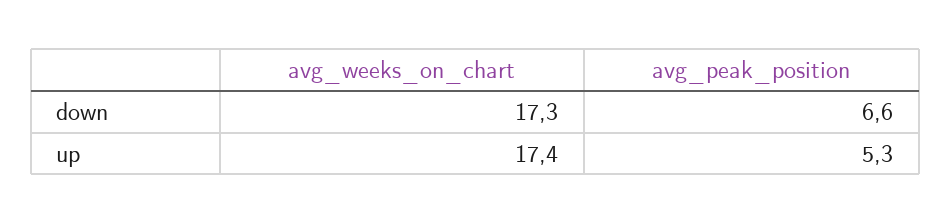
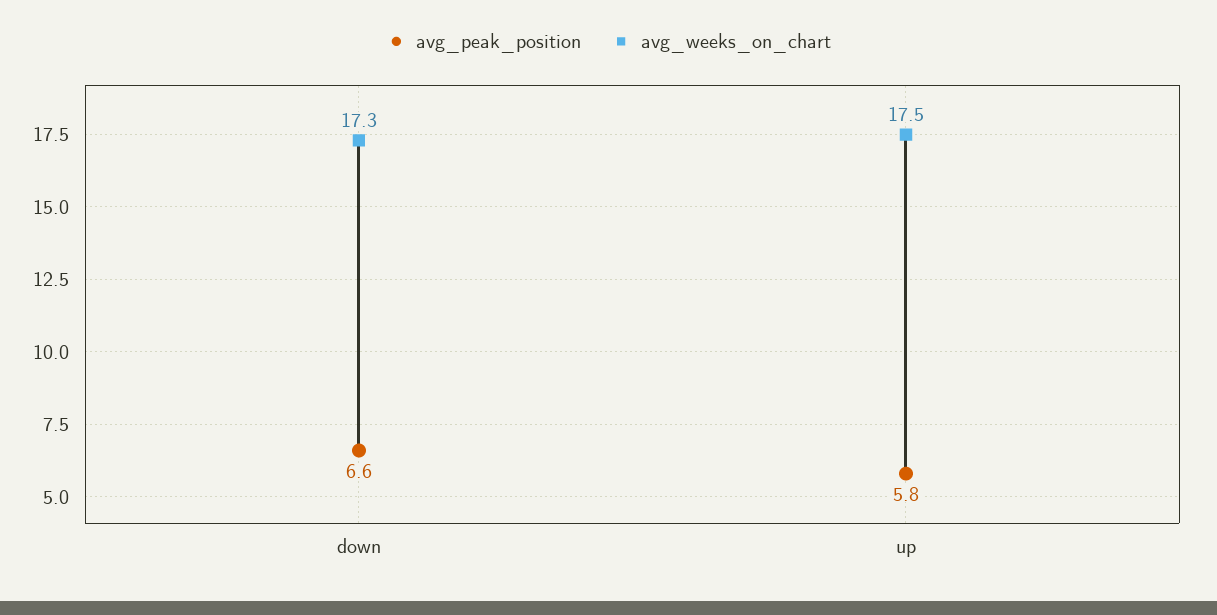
  {
    "avg_weeks_on_chart": {
      "down": 17.3,
-     "up": 17.4
+     "up": 17.5
    },
    "avg_peak_position": {
      "down": 6.6,
-     "up": 5.3
+     "up": 5.8
    }
  }

